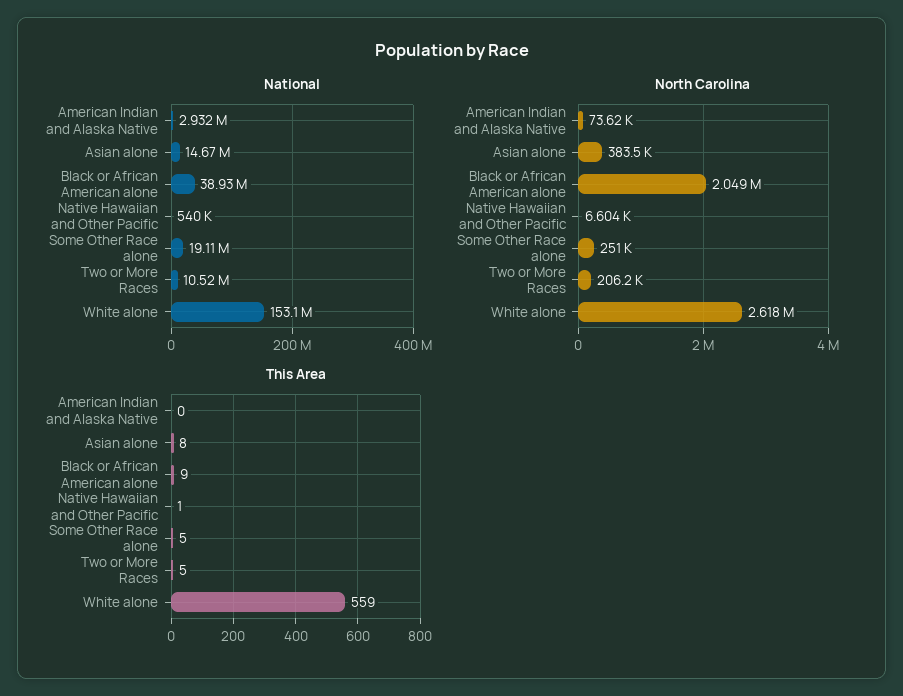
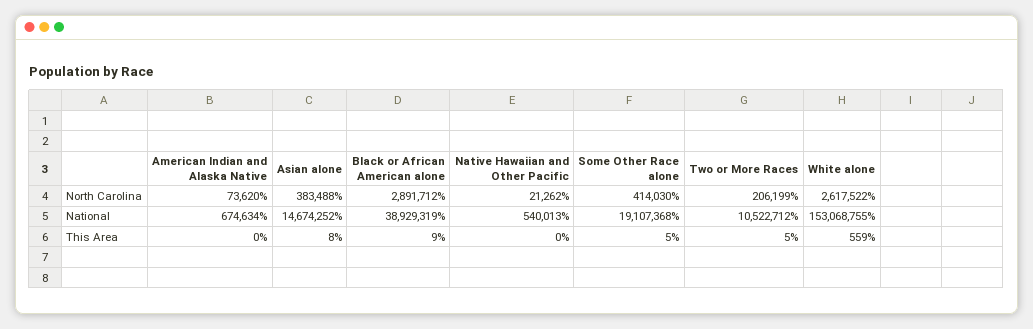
  {
    "National": {
-     "American Indian and Alaska Native": 2932000,
+     "American Indian and Alaska Native": 674634,
      "Asian alone": 14674252,
      "Black or African American alone": 38929319,
      "Native Hawaiian and Other Pacific": 540013,
      "Some Other Race alone": 19107368,
      "Two or More Races": 10522712,
      "White alone": 153068755
    },
    "North Carolina": {
      "American Indian and Alaska Native": 73620,
      "Asian alone": 383488,
-     "Black or African American alone": 2049000,
+     "Black or African American alone": 2891712,
-     "Native Hawaiian and Other Pacific": 6604,
+     "Native Hawaiian and Other Pacific": 21262,
-     "Some Other Race alone": 251000,
+     "Some Other Race alone": 414030,
      "Two or More Races": 206199,
      "White alone": 2617522
    },
    "This Area": {
      "American Indian and Alaska Native": 0,
      "Asian alone": 8,
      "Black or African American alone": 9,
-     "Native Hawaiian and Other Pacific": 1,
+     "Native Hawaiian and Other Pacific": 0,
      "Some Other Race alone": 5,
      "Two or More Races": 5,
      "White alone": 559
    }
  }

